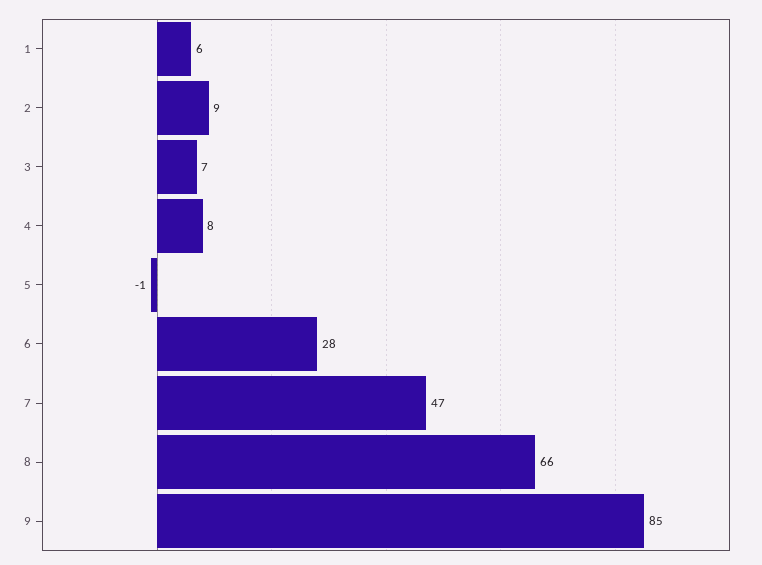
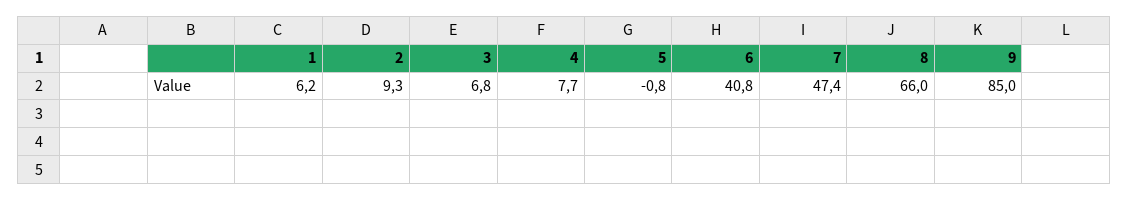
  {
    "1": 6.2,
    "2": 9.3,
    "3": 6.8,
    "4": 7.7,
    "5": -0.8,
-   "6": 28,
+   "6": 40.8,
    "7": 47.4,
    "8": 66,
    "9": 85
  }

